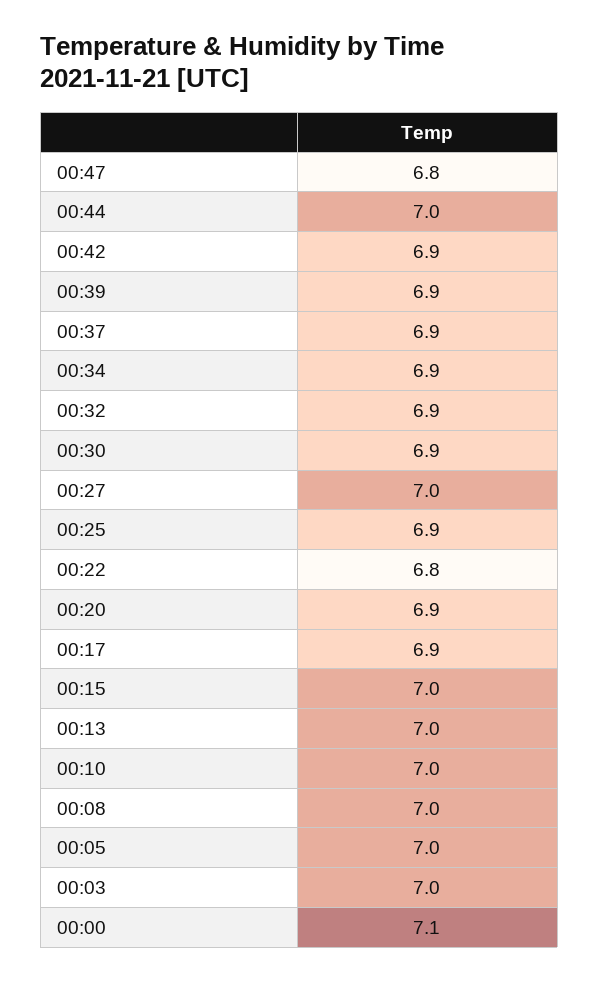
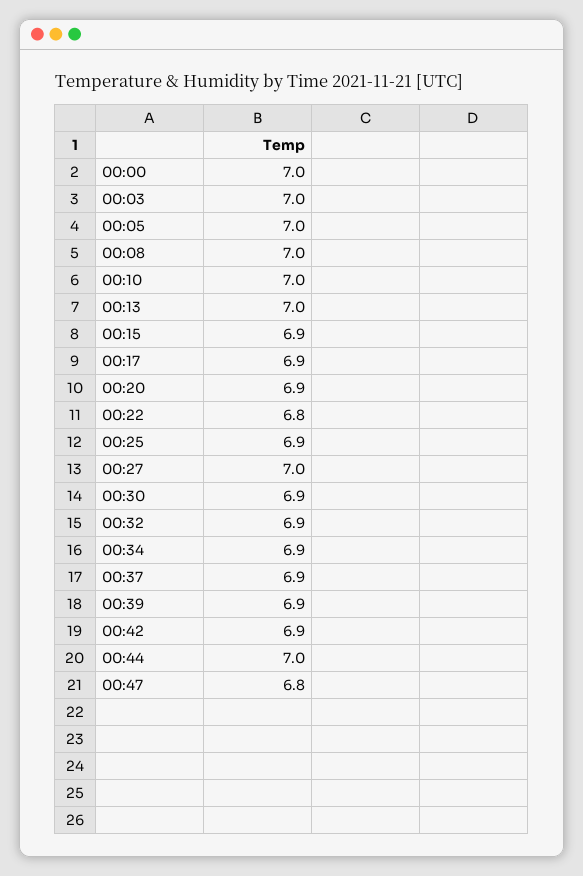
  {
    "00:47": 6.8,
    "00:44": 7,
    "00:42": 6.9,
    "00:39": 6.9,
    "00:37": 6.9,
    "00:34": 6.9,
    "00:32": 6.9,
    "00:30": 6.9,
    "00:27": 7,
    "00:25": 6.9,
    "00:22": 6.8,
    "00:20": 6.9,
    "00:17": 6.9,
-   "00:15": 7,
+   "00:15": 6.9,
    "00:13": 7,
    "00:10": 7,
    "00:08": 7,
    "00:05": 7,
    "00:03": 7,
-   "00:00": 7.1
+   "00:00": 7
  }

